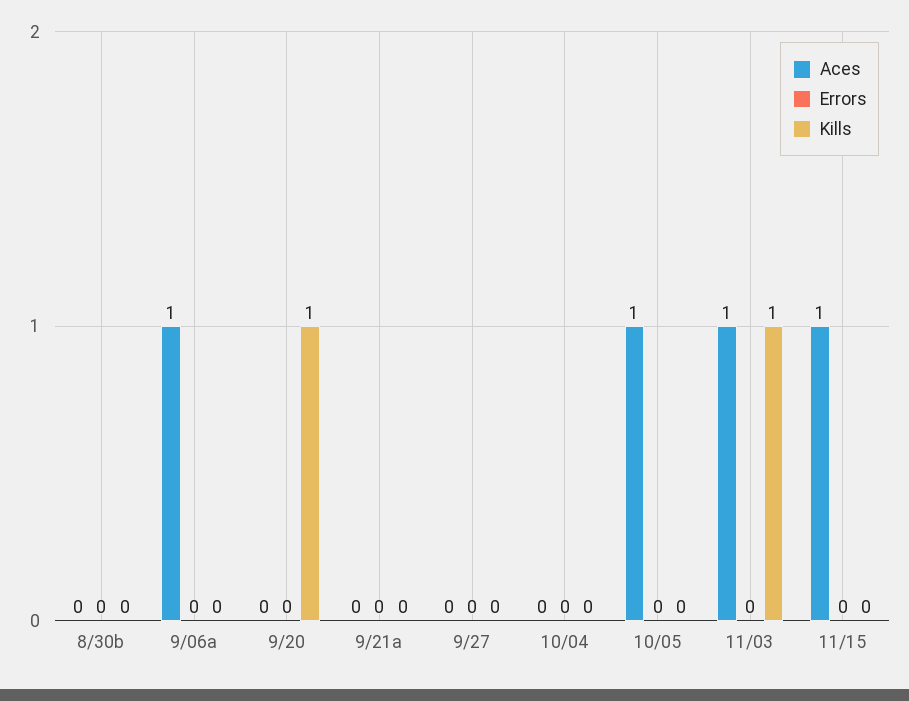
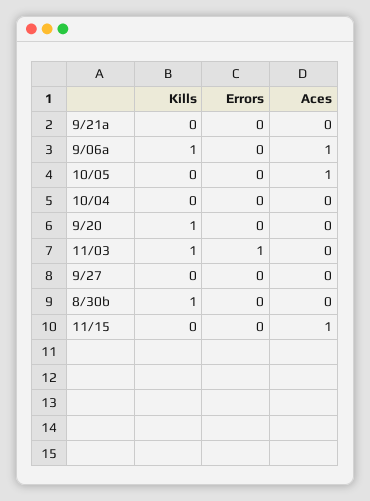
  {
    "Aces": {
      "8/30b": 0,
      "9/06a": 1,
      "9/20": 0,
      "9/21a": 0,
      "9/27": 0,
      "10/04": 0,
      "10/05": 1,
-     "11/03": 1,
+     "11/03": 0,
      "11/15": 1
    },
    "Errors": {
      "8/30b": 0,
      "9/06a": 0,
      "9/20": 0,
      "9/21a": 0,
      "9/27": 0,
      "10/04": 0,
      "10/05": 0,
-     "11/03": 0,
+     "11/03": 1,
      "11/15": 0
    },
    "Kills": {
-     "8/30b": 0,
+     "8/30b": 1,
-     "9/06a": 0,
+     "9/06a": 1,
      "9/20": 1,
      "9/21a": 0,
      "9/27": 0,
      "10/04": 0,
      "10/05": 0,
      "11/03": 1,
      "11/15": 0
    }
  }

